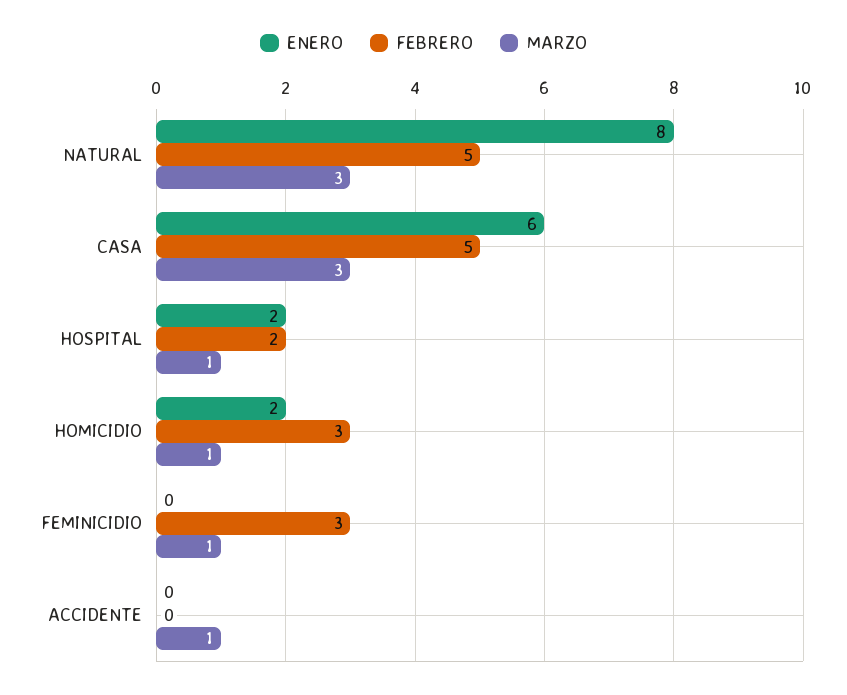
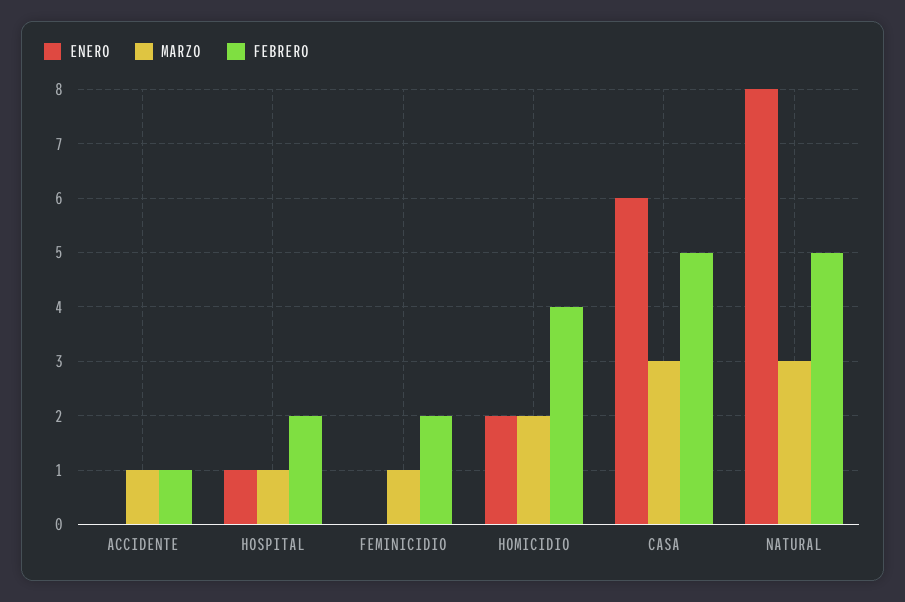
  {
    "ENERO": {
      "NATURAL": 8,
      "CASA": 6,
-     "HOSPITAL": 2,
+     "HOSPITAL": 1,
      "HOMICIDIO": 2,
      "FEMINICIDIO": 0,
      "ACCIDENTE": 0
    },
    "FEBRERO": {
      "NATURAL": 5,
      "CASA": 5,
      "HOSPITAL": 2,
-     "HOMICIDIO": 3,
+     "HOMICIDIO": 4,
-     "FEMINICIDIO": 3,
+     "FEMINICIDIO": 2,
-     "ACCIDENTE": 0
+     "ACCIDENTE": 1
    },
    "MARZO": {
      "NATURAL": 3,
      "CASA": 3,
      "HOSPITAL": 1,
-     "HOMICIDIO": 1,
+     "HOMICIDIO": 2,
      "FEMINICIDIO": 1,
      "ACCIDENTE": 1
    }
  }

